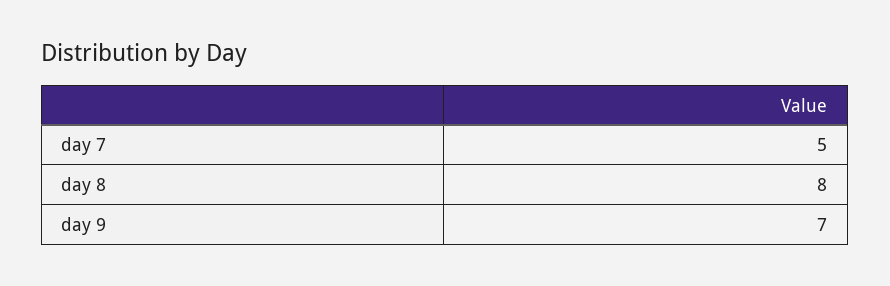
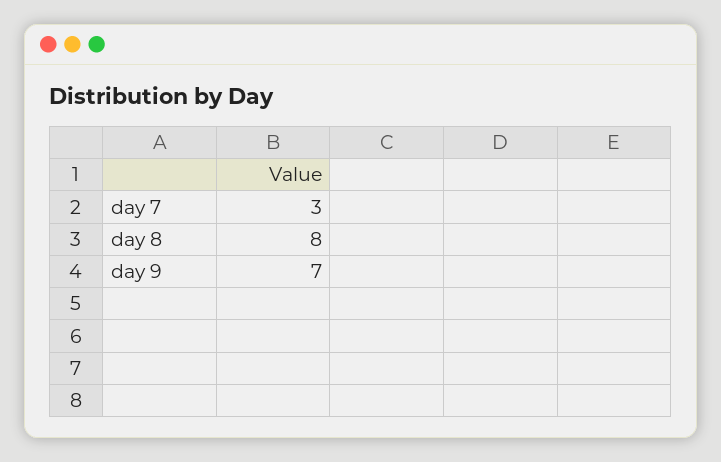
  {
-   "day 7": 5,
+   "day 7": 3,
    "day 8": 8,
    "day 9": 7
  }

